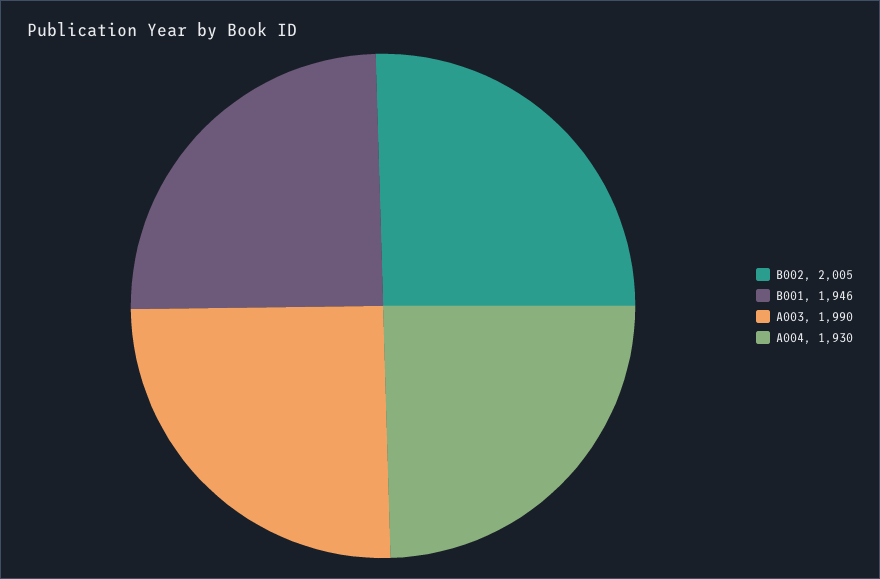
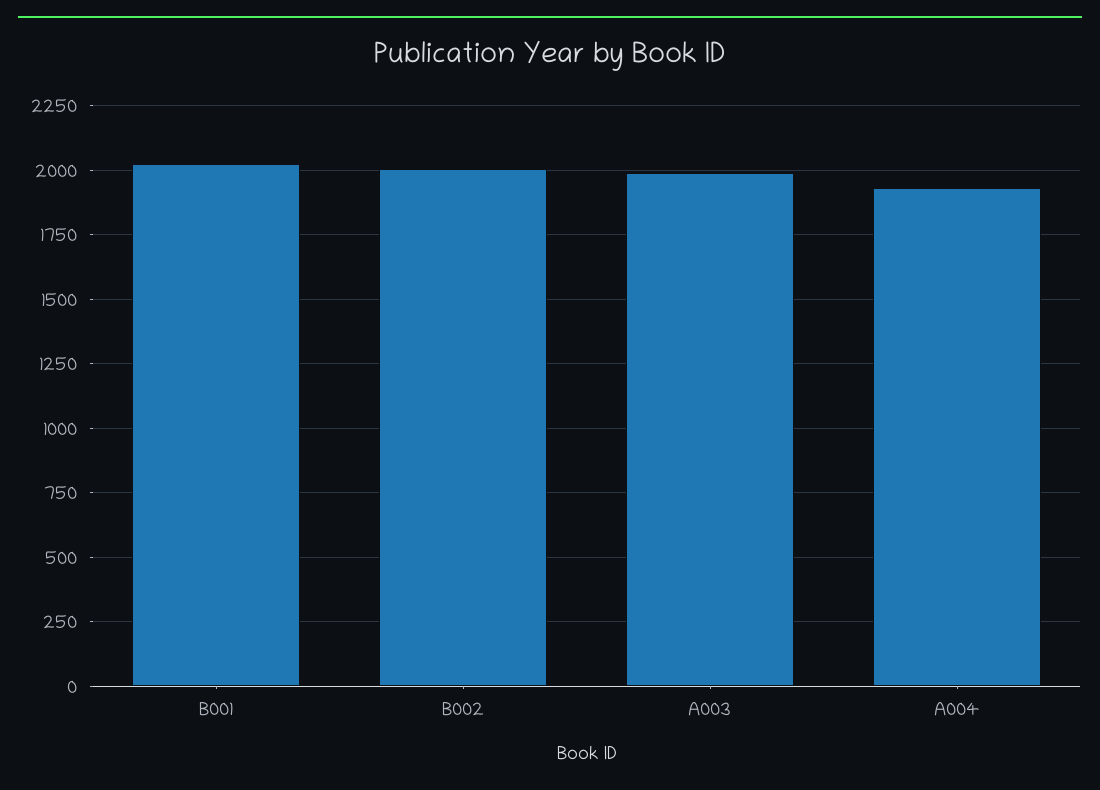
  {
    "B002": 2005,
-   "B001": 1946,
+   "B001": 2025,
    "A003": 1990,
    "A004": 1930
  }

